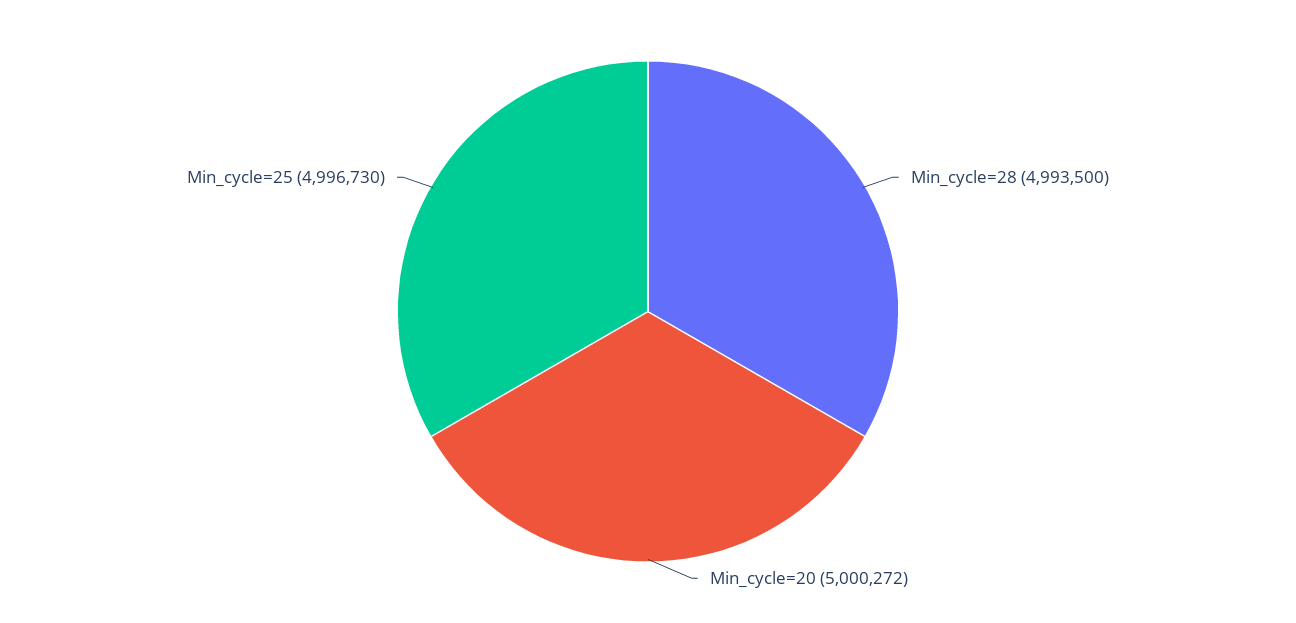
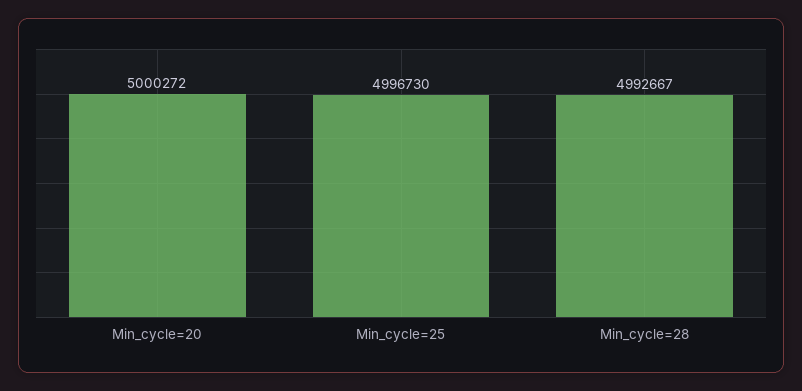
  {
-   "Min_cycle=28": 4993500,
+   "Min_cycle=28": 4992667,
    "Min_cycle=20": 5000272,
    "Min_cycle=25": 4996730
  }

